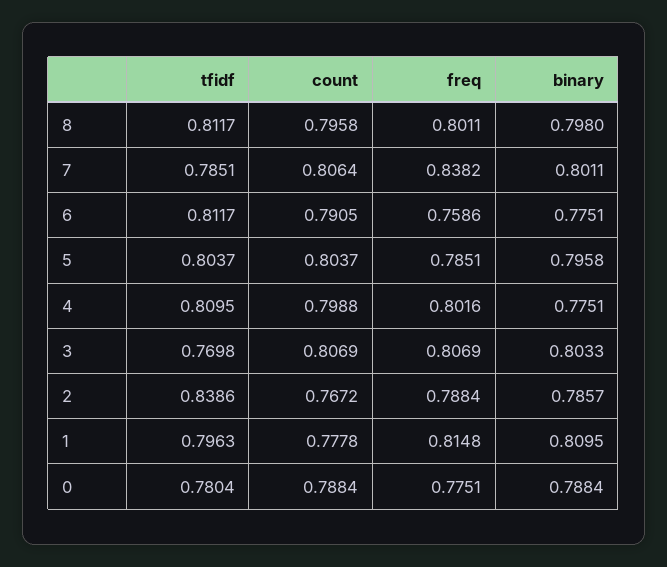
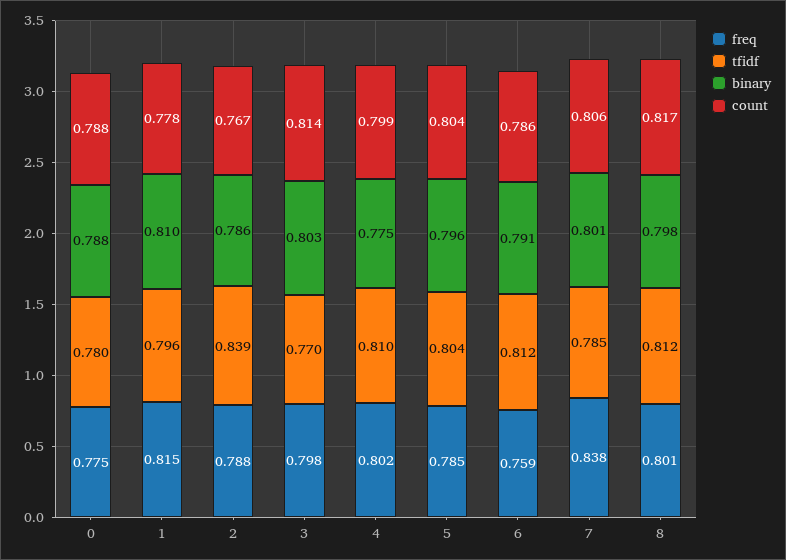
  {
    "tfidf": {
      "8": 0.8117,
      "7": 0.7851,
      "6": 0.8117,
      "5": 0.8037,
      "4": 0.8095,
      "3": 0.7698,
      "2": 0.8386,
      "1": 0.7963,
      "0": 0.7804
    },
    "count": {
-     "8": 0.7958,
+     "8": 0.817,
      "7": 0.8064,
-     "6": 0.7905,
+     "6": 0.786,
      "5": 0.8037,
      "4": 0.7988,
-     "3": 0.8069,
+     "3": 0.814,
      "2": 0.7672,
      "1": 0.7778,
      "0": 0.7884
    },
    "freq": {
      "8": 0.8011,
      "7": 0.8382,
      "6": 0.7586,
      "5": 0.7851,
      "4": 0.8016,
-     "3": 0.8069,
+     "3": 0.798,
      "2": 0.7884,
      "1": 0.8148,
      "0": 0.7751
    },
    "binary": {
      "8": 0.798,
      "7": 0.8011,
-     "6": 0.7751,
+     "6": 0.791,
      "5": 0.7958,
      "4": 0.7751,
      "3": 0.8033,
      "2": 0.7857,
      "1": 0.8095,
      "0": 0.7884
    }
  }

